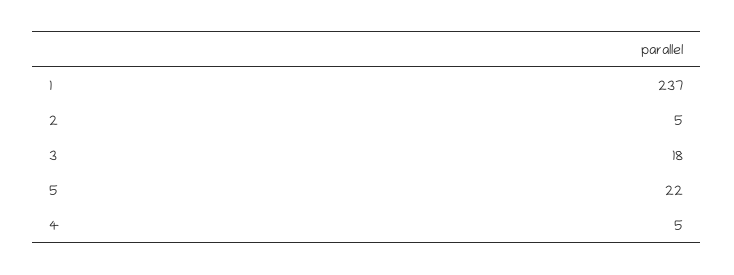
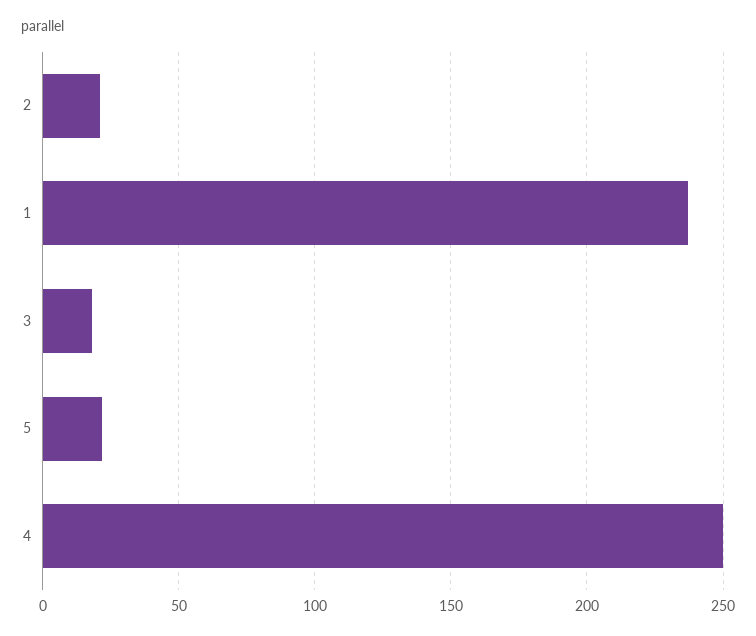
  {
    "1": 237,
-   "2": 5,
+   "2": 20,
    "3": 18,
    "5": 22,
-   "4": 5
+   "4": 250
  }

